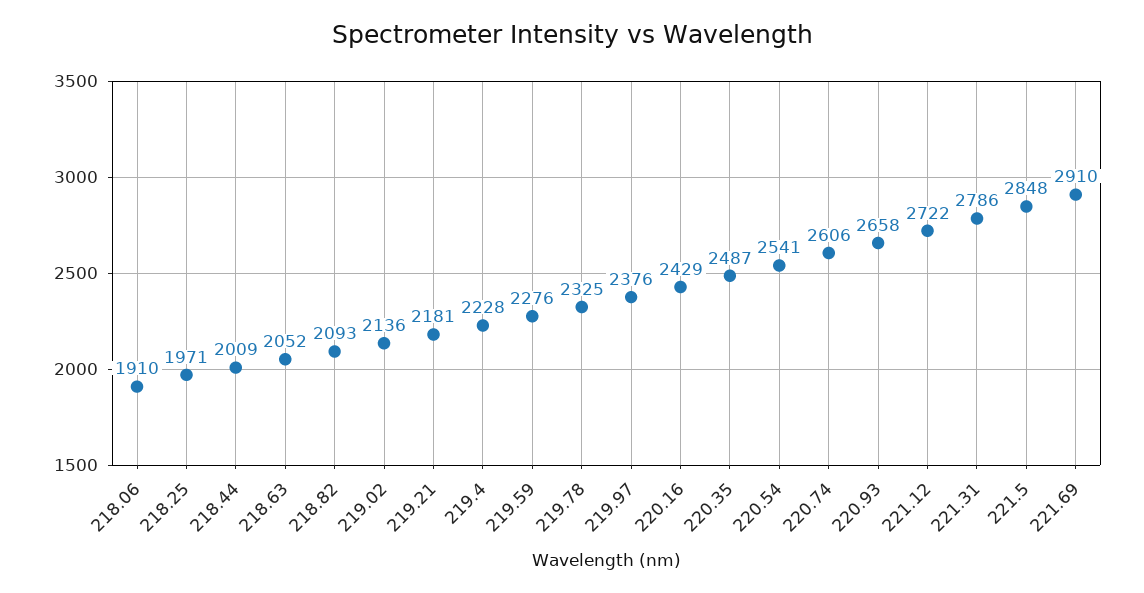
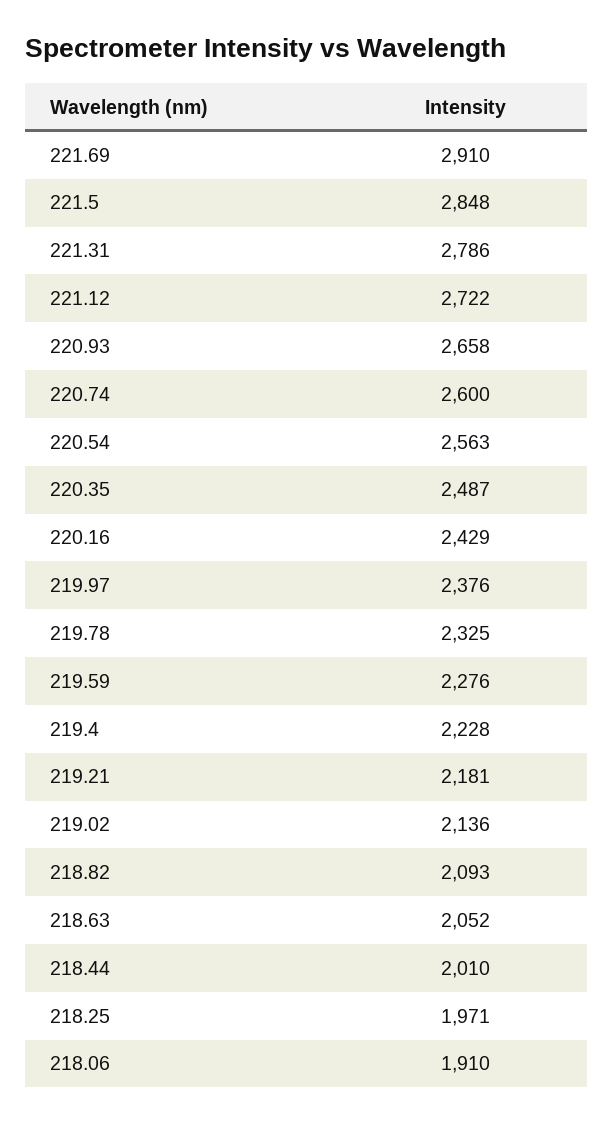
  {
    "218.06": 1910,
    "218.25": 1971,
-   "218.44": 2009,
+   "218.44": 2010,
    "218.63": 2052,
    "218.82": 2093,
    "219.02": 2136,
    "219.21": 2181,
    "219.4": 2228,
    "219.59": 2276,
    "219.78": 2325,
    "219.97": 2376,
    "220.16": 2429,
    "220.35": 2487,
-   "220.54": 2541,
+   "220.54": 2563,
-   "220.74": 2606,
+   "220.74": 2600,
    "220.93": 2658,
    "221.12": 2722,
    "221.31": 2786,
    "221.5": 2848,
    "221.69": 2910
  }

